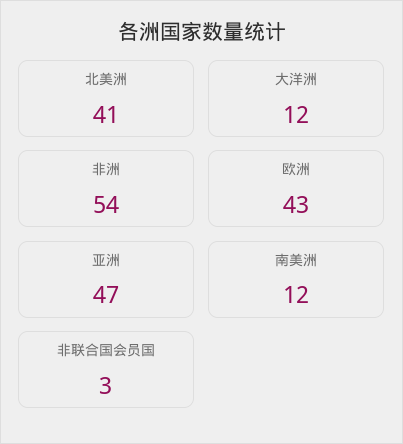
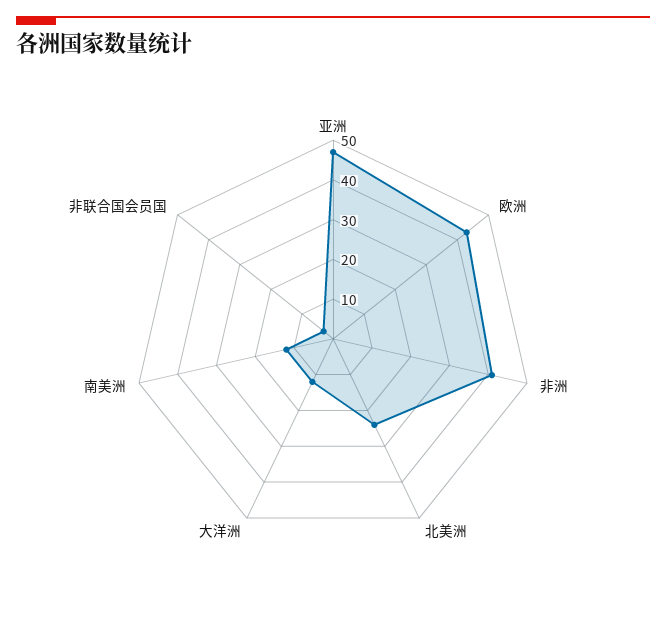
  {
-   "北美洲": 41,
+   "北美洲": 25,
    "大洋洲": 12,
-   "非洲": 54,
+   "非洲": 40,
    "欧洲": 43,
    "亚洲": 47,
    "南美洲": 12,
    "非联合国会员国": 3
  }

